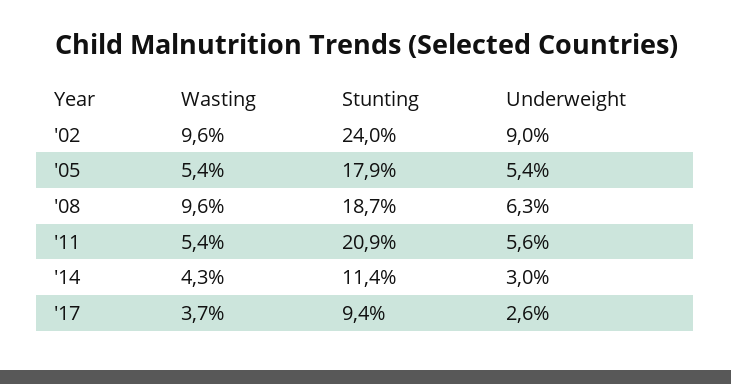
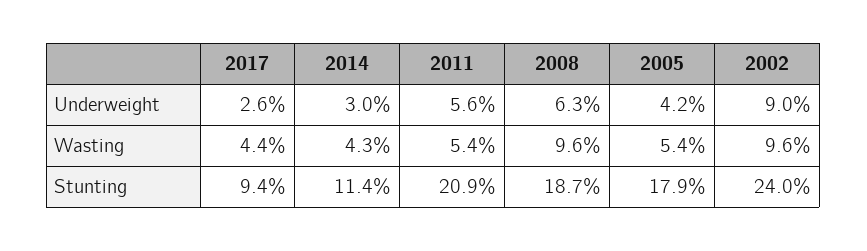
  {
    "Wasting": {
      "'02": 9.6,
      "'05": 5.4,
      "'08": 9.6,
      "'11": 5.4,
      "'14": 4.3,
-     "'17": 3.7
+     "'17": 4.4
    },
    "Stunting": {
      "'02": 24,
      "'05": 17.9,
      "'08": 18.7,
      "'11": 20.9,
      "'14": 11.4,
      "'17": 9.4
    },
    "Underweight": {
      "'02": 9,
-     "'05": 5.4,
+     "'05": 4.2,
      "'08": 6.3,
      "'11": 5.6,
      "'14": 3,
      "'17": 2.6
    }
  }

